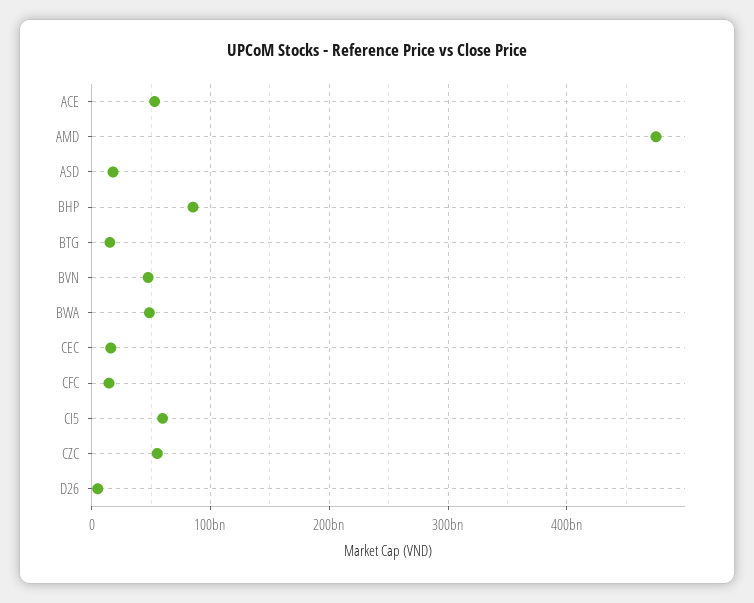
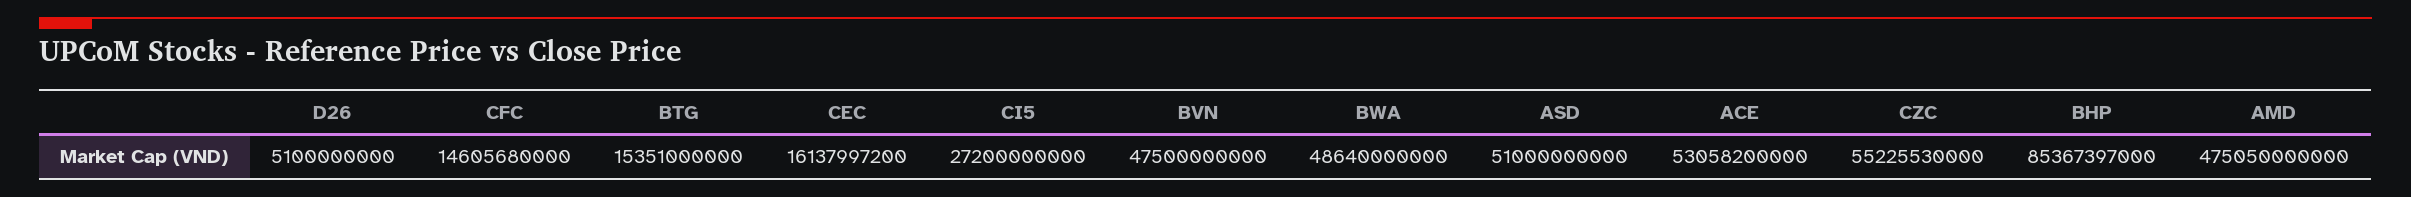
  {
    "ACE": 53058200000,
    "AMD": 475050000000,
-   "ASD": 20000000000,
+   "ASD": 51000000000,
    "BHP": 85367397000,
    "BTG": 15351000000,
    "BVN": 47500000000,
    "BWA": 48640000000,
    "CEC": 16137997200,
    "CFC": 14605680000,
-   "CI5": 60000000000,
+   "CI5": 27200000000,
    "CZC": 55225530000,
    "D26": 5100000000
  }

